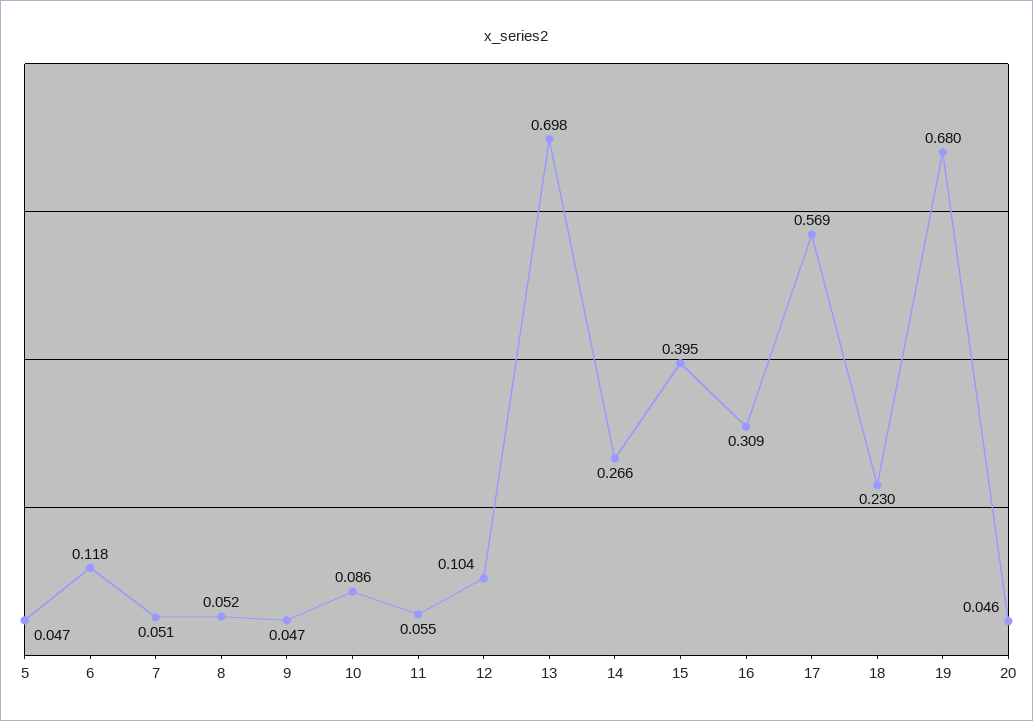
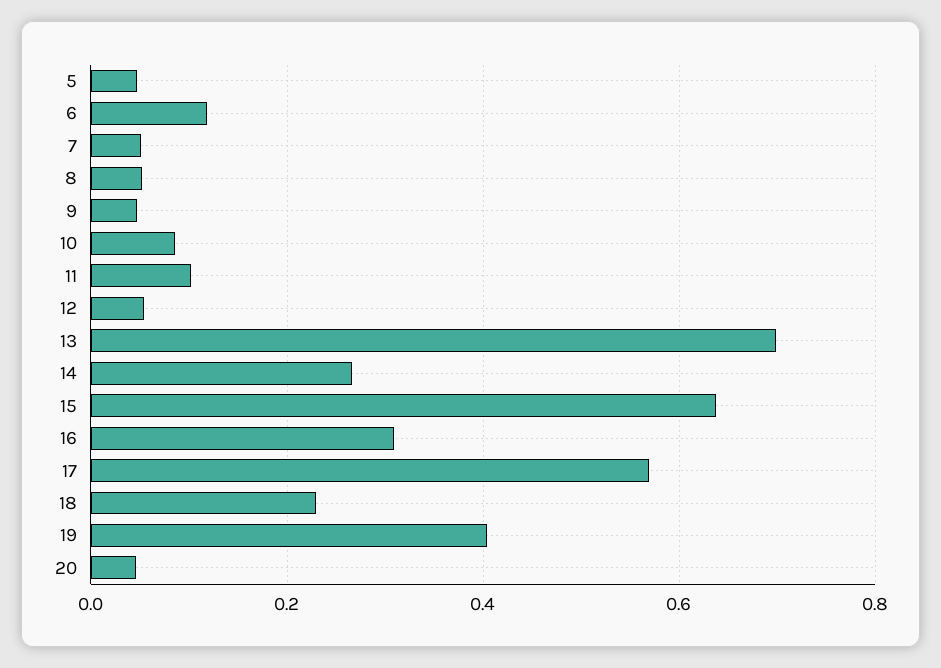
  {
    "5": 0.047,
    "6": 0.118,
    "7": 0.051,
    "8": 0.052,
    "9": 0.047,
    "10": 0.086,
-   "11": 0.055,
+   "11": 0.1,
-   "12": 0.104,
+   "12": 0.06,
    "13": 0.698,
    "14": 0.266,
-   "15": 0.395,
+   "15": 0.64,
    "16": 0.309,
    "17": 0.569,
    "18": 0.23,
-   "19": 0.68,
+   "19": 0.4,
    "20": 0.046
  }

